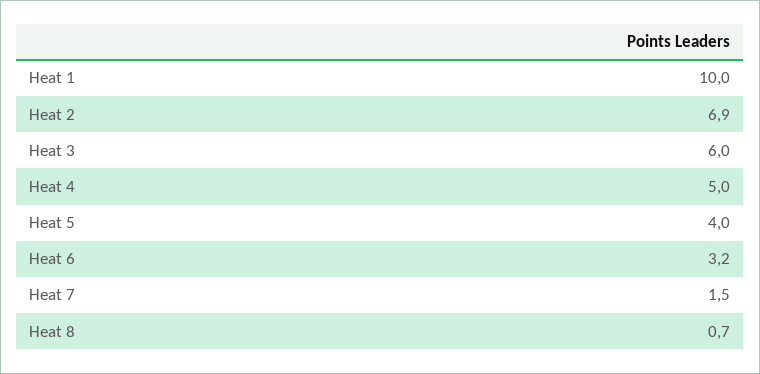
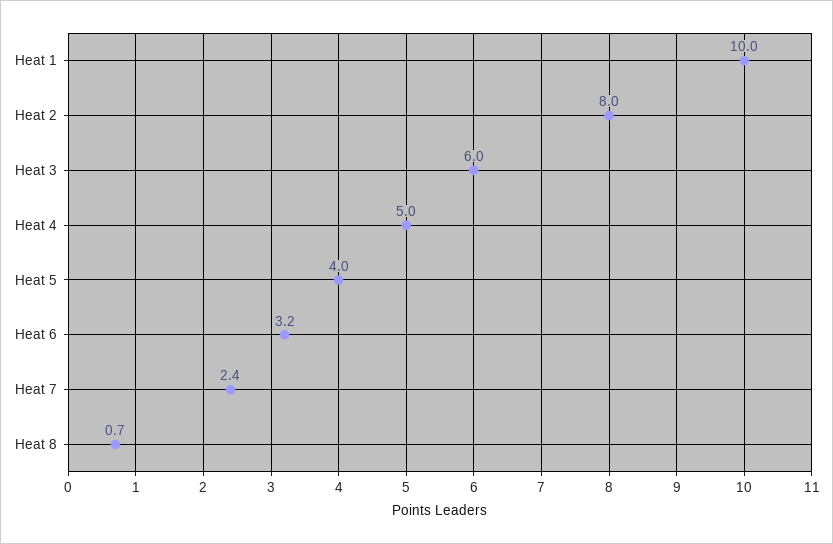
  {
    "Heat 1": 10,
-   "Heat 2": 6.9,
+   "Heat 2": 8,
    "Heat 3": 6,
    "Heat 4": 5,
    "Heat 5": 4,
    "Heat 6": 3.2,
-   "Heat 7": 1.5,
+   "Heat 7": 2.4,
    "Heat 8": 0.7
  }

